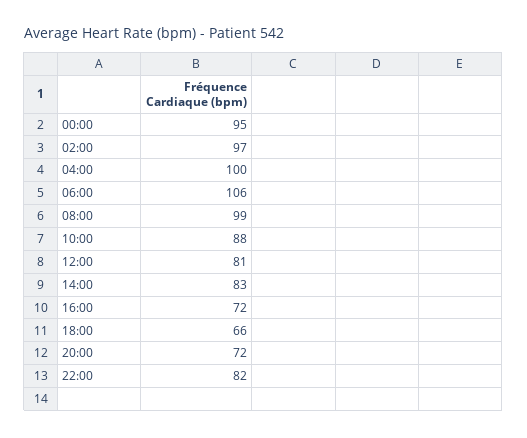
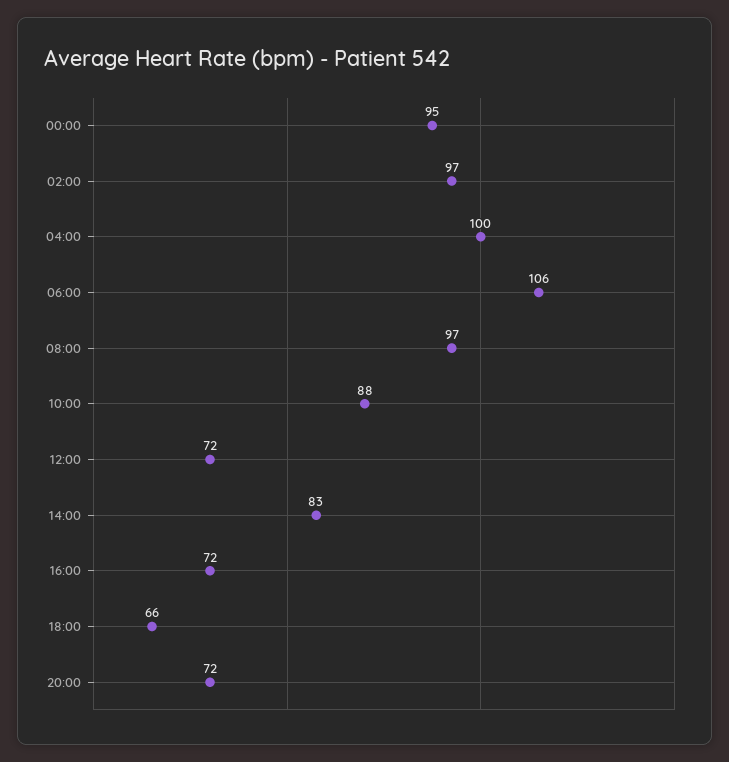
  {
    "00:00": 95,
    "02:00": 97,
    "04:00": 100,
    "06:00": 106,
-   "08:00": 99,
+   "08:00": 97,
    "10:00": 88,
-   "12:00": 81,
+   "12:00": 72,
    "14:00": 83,
    "16:00": 72,
    "18:00": 66,
-   "20:00": 72,
+   "20:00": 72
-   "22:00": 82
  }

